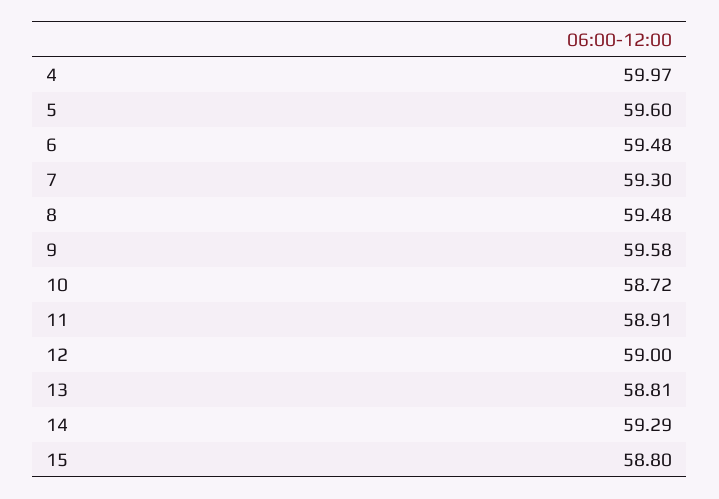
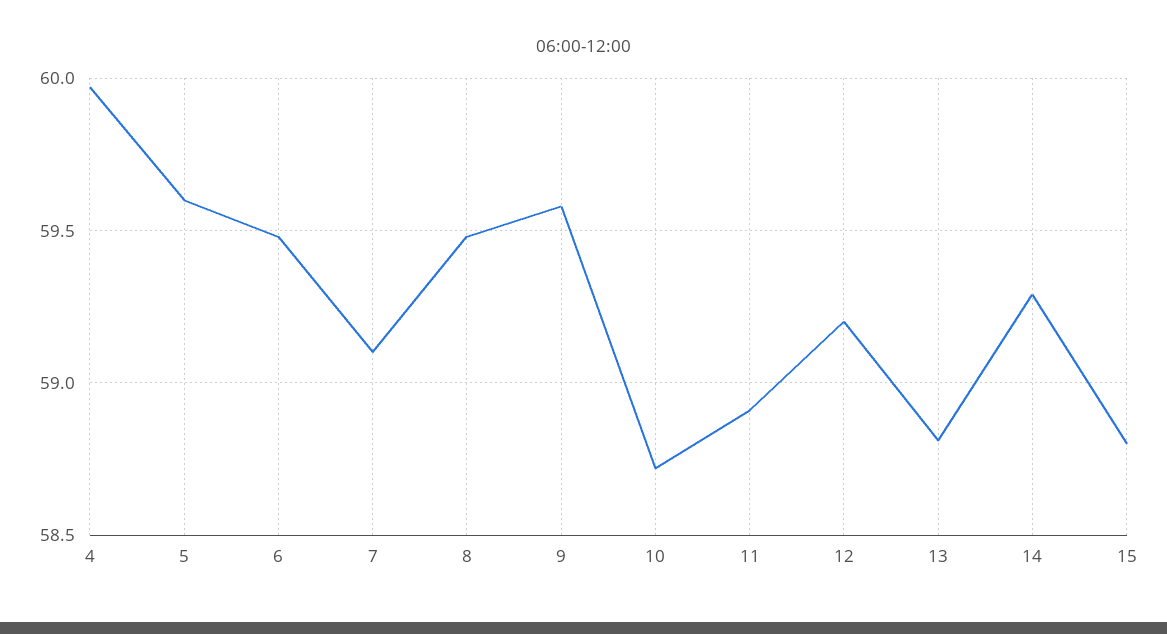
  {
    "4": 59.97,
    "5": 59.6,
    "6": 59.48,
-   "7": 59.3,
+   "7": 59.1,
    "8": 59.48,
    "9": 59.58,
    "10": 58.72,
    "11": 58.91,
-   "12": 59,
+   "12": 59.2,
    "13": 58.81,
    "14": 59.29,
    "15": 58.8
  }

